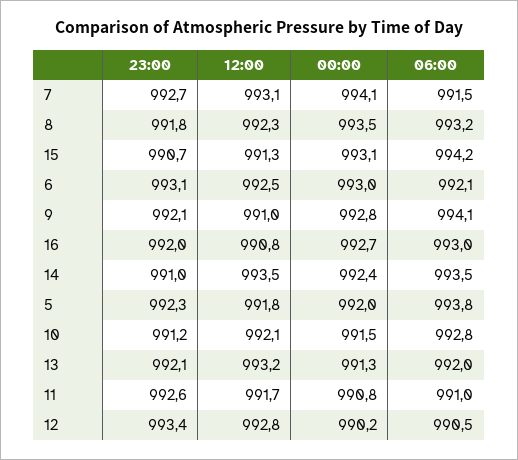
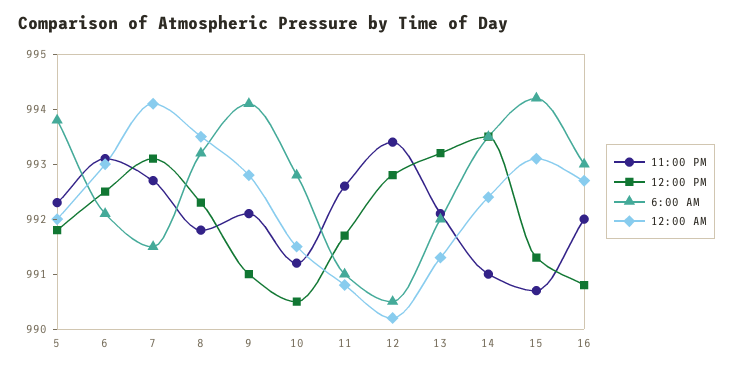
  {
    "23:00": {
      "7": 992.7,
      "8": 991.8,
      "15": 990.7,
      "6": 993.1,
      "9": 992.1,
      "16": 992,
      "14": 991,
      "5": 992.3,
      "10": 991.2,
      "13": 992.1,
      "11": 992.6,
      "12": 993.4
    },
    "12:00": {
      "7": 993.1,
      "8": 992.3,
      "15": 991.3,
      "6": 992.5,
      "9": 991,
      "16": 990.8,
      "14": 993.5,
      "5": 991.8,
-     "10": 992.1,
+     "10": 990.5,
      "13": 993.2,
      "11": 991.7,
      "12": 992.8
    },
    "00:00": {
      "7": 994.1,
      "8": 993.5,
      "15": 993.1,
      "6": 993,
      "9": 992.8,
      "16": 992.7,
      "14": 992.4,
      "5": 992,
      "10": 991.5,
      "13": 991.3,
      "11": 990.8,
      "12": 990.2
    },
    "06:00": {
      "7": 991.5,
      "8": 993.2,
      "15": 994.2,
      "6": 992.1,
      "9": 994.1,
      "16": 993,
      "14": 993.5,
      "5": 993.8,
      "10": 992.8,
      "13": 992,
      "11": 991,
      "12": 990.5
    }
  }

